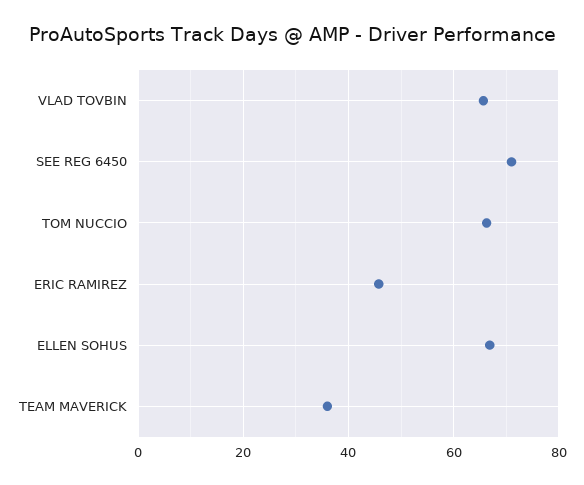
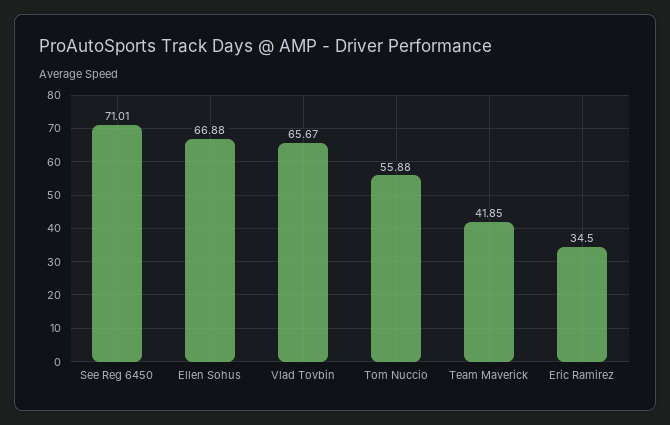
  {
    "VLAD TOVBIN": 65.67,
    "SEE REG 6450": 71.01,
-   "TOM NUCCIO": 66,
+   "TOM NUCCIO": 55.88,
-   "ERIC RAMIREZ": 46,
+   "ERIC RAMIREZ": 34.5,
    "ELLEN SOHUS": 66.88,
-   "TEAM MAVERICK": 36
+   "TEAM MAVERICK": 41.85
  }

